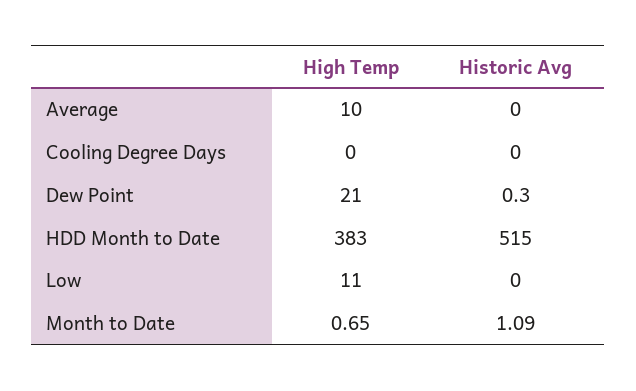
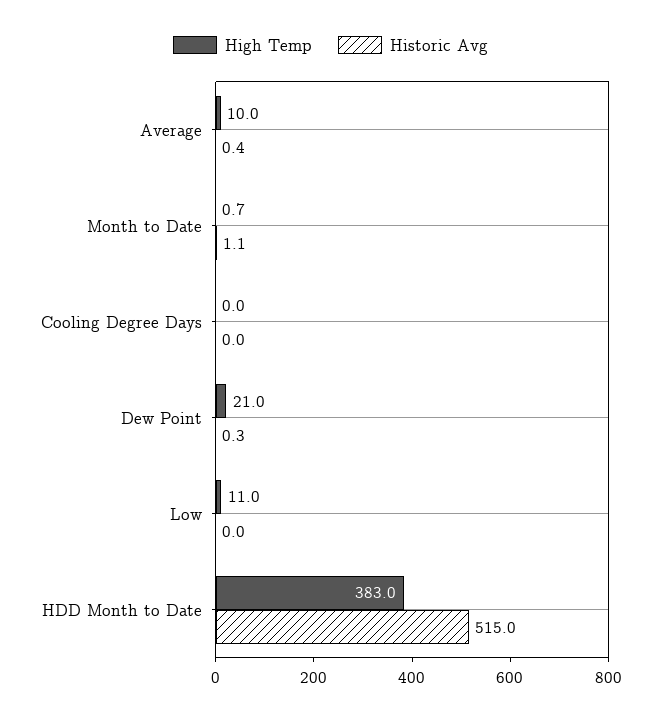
  {
    "High Temp": {
      "Average": 10,
      "Cooling Degree Days": 0,
      "Dew Point": 21,
      "HDD Month to Date": 383,
      "Low": 11,
      "Month to Date": 0.65
    },
    "Historic Avg": {
-     "Average": 0,
+     "Average": 0.4,
      "Cooling Degree Days": 0,
      "Dew Point": 0.3,
      "HDD Month to Date": 515,
      "Low": 0,
      "Month to Date": 1.09
    }
  }

